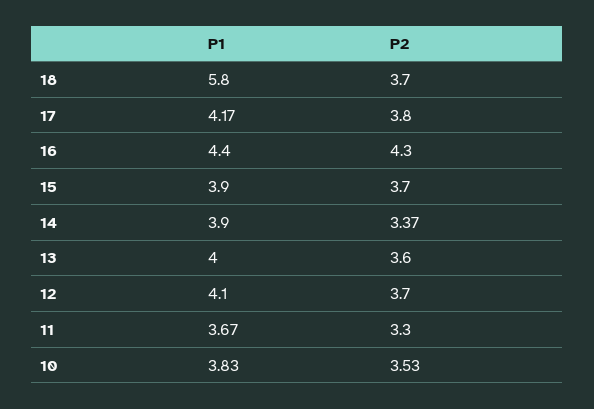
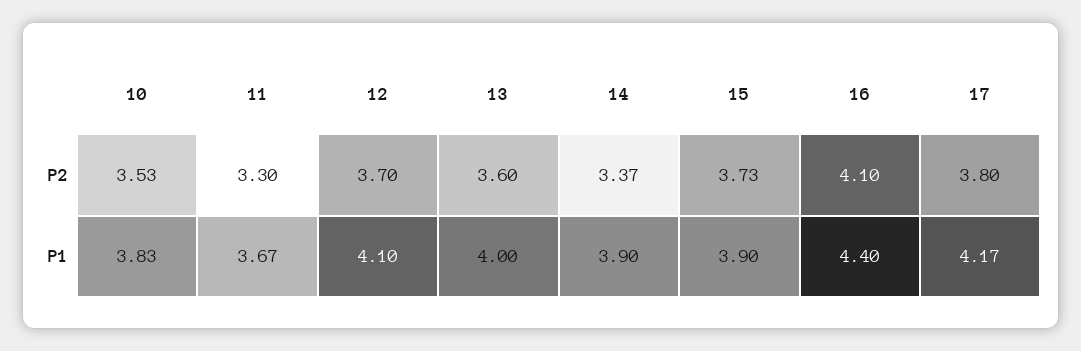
  {
    "P1": {
-     "18": 5.8,
      "17": 4.17,
      "16": 4.4,
      "15": 3.9,
      "14": 3.9,
      "13": 4,
      "12": 4.1,
      "11": 3.67,
      "10": 3.83
    },
    "P2": {
-     "18": 3.7,
      "17": 3.8,
-     "16": 4.3,
+     "16": 4.1,
-     "15": 3.7,
+     "15": 3.73,
      "14": 3.37,
      "13": 3.6,
      "12": 3.7,
      "11": 3.3,
      "10": 3.53
    }
  }

